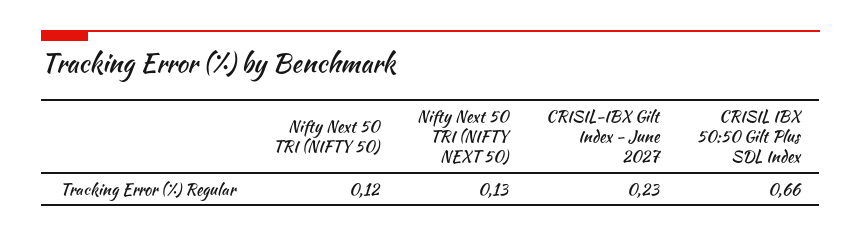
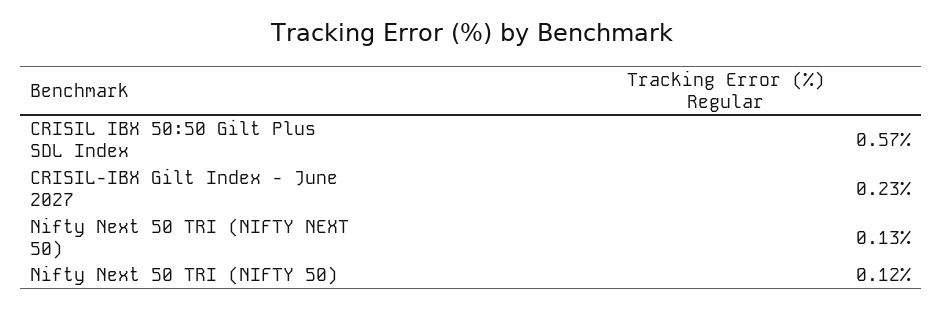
  {
    "Nifty Next 50 TRI (NIFTY 50)": 0.12,
    "Nifty Next 50 TRI (NIFTY NEXT 50)": 0.13,
    "CRISIL-IBX Gilt Index - June 2027": 0.23,
-   "CRISIL IBX 50:50 Gilt Plus SDL Index": 0.66
+   "CRISIL IBX 50:50 Gilt Plus SDL Index": 0.57
  }

